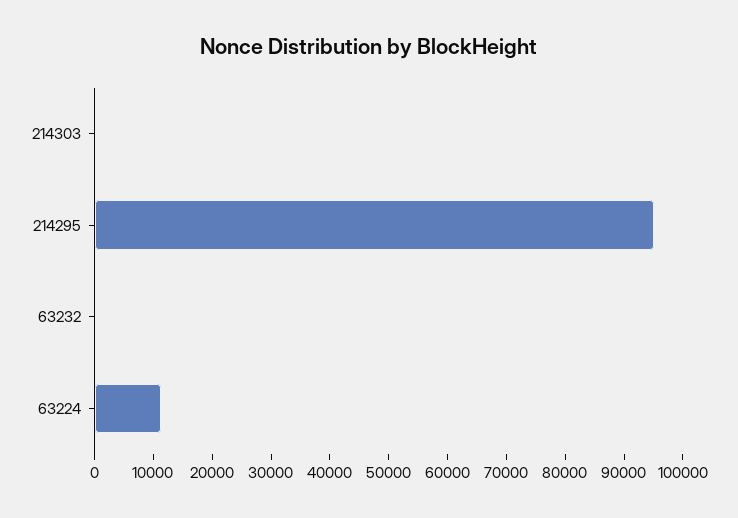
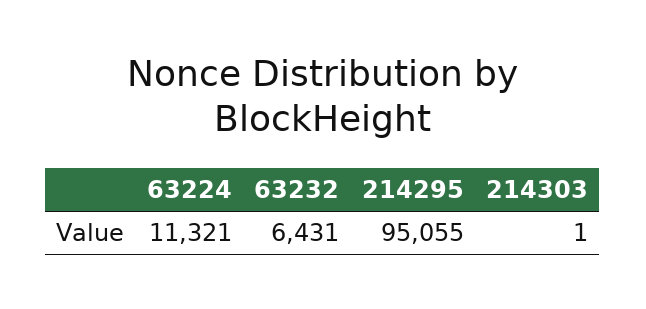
  {
    "214303": 1,
    "214295": 95055,
-   "63232": 0,
+   "63232": 6431,
    "63224": 11321
  }

